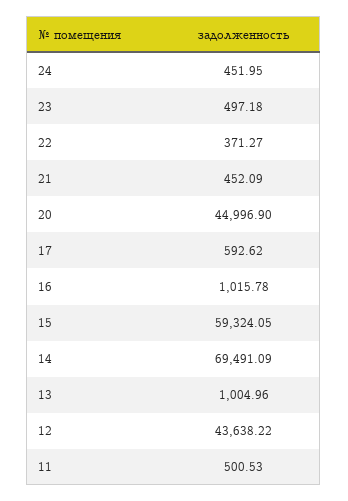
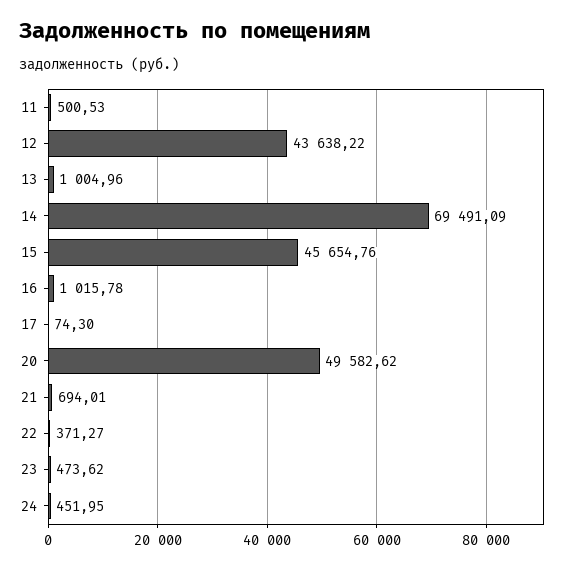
  {
    "24": 451.95,
-   "23": 497.18,
+   "23": 473.62,
    "22": 371.27,
-   "21": 452.09,
+   "21": 694.01,
-   "20": 44996.9,
+   "20": 49582.62,
-   "17": 592.62,
+   "17": 74.3,
    "16": 1015.78,
-   "15": 59324.05,
+   "15": 45654.76,
    "14": 69491.09,
    "13": 1004.96,
    "12": 43638.22,
    "11": 500.53
  }

